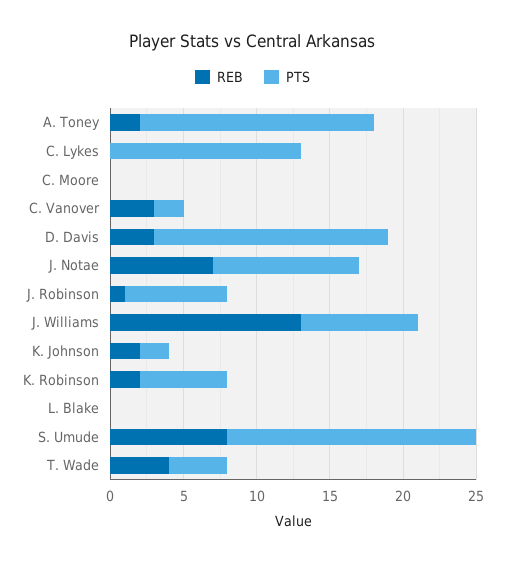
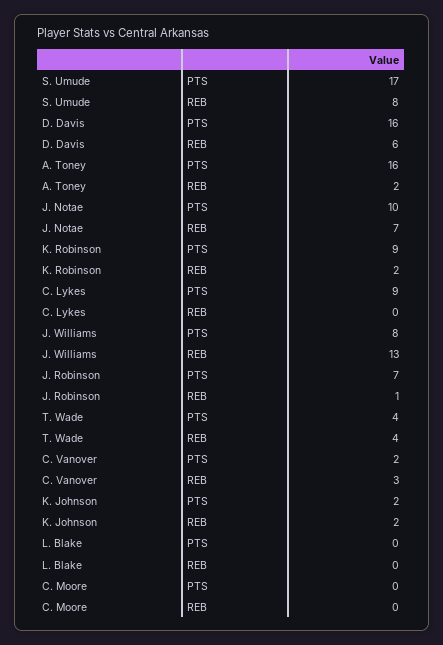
  {
    "REB": {
      "A. Toney": 2,
      "C. Lykes": 0,
      "C. Moore": 0,
      "C. Vanover": 3,
-     "D. Davis": 3,
+     "D. Davis": 6,
      "J. Notae": 7,
      "J. Robinson": 1,
      "J. Williams": 13,
      "K. Johnson": 2,
      "K. Robinson": 2,
      "L. Blake": 0,
      "S. Umude": 8,
      "T. Wade": 4
    },
    "PTS": {
      "A. Toney": 16,
-     "C. Lykes": 13,
+     "C. Lykes": 9,
      "C. Moore": 0,
      "C. Vanover": 2,
      "D. Davis": 16,
      "J. Notae": 10,
      "J. Robinson": 7,
      "J. Williams": 8,
      "K. Johnson": 2,
-     "K. Robinson": 6,
+     "K. Robinson": 9,
      "L. Blake": 0,
      "S. Umude": 17,
      "T. Wade": 4
    }
  }

